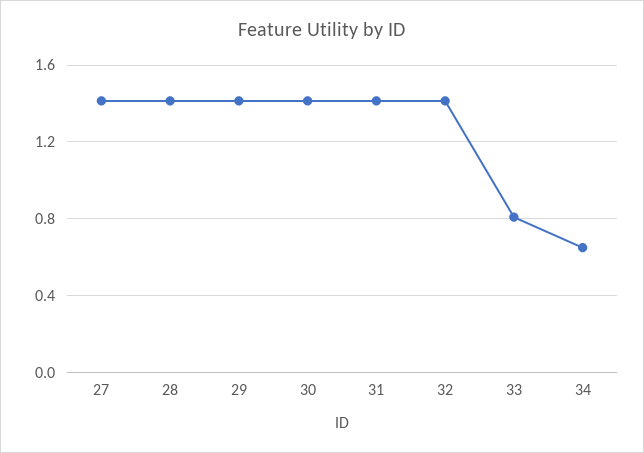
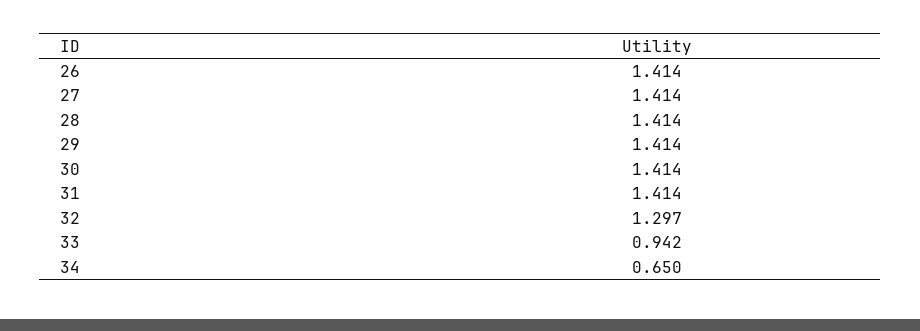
  {
    "27": 1.414,
    "28": 1.414,
    "29": 1.414,
    "30": 1.414,
    "31": 1.414,
-   "32": 1.4,
+   "32": 1.297,
-   "33": 0.8,
+   "33": 0.942,
-   "34": 0.65
+   "34": 0.65,
+   "26": 1.414
  }

